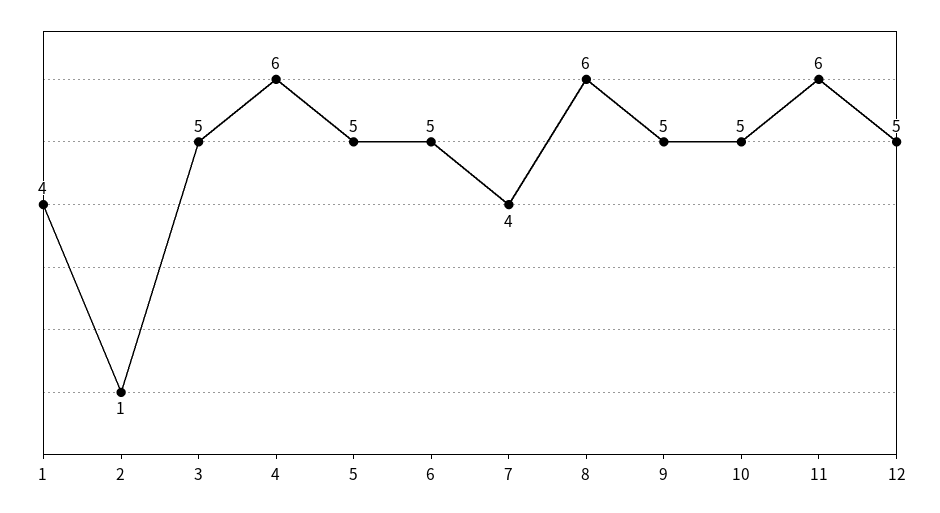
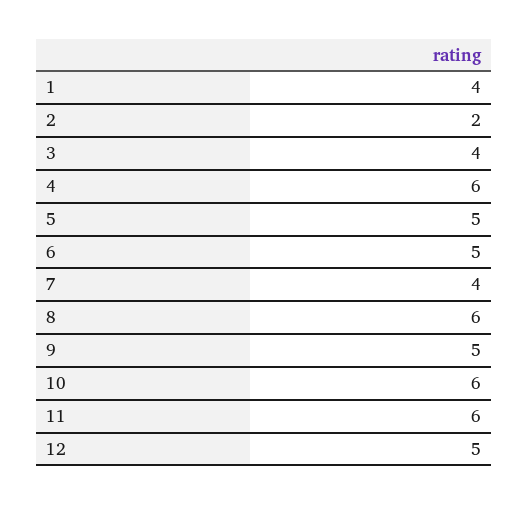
  {
    "1": 4,
-   "2": 1,
+   "2": 2,
-   "3": 5,
+   "3": 4,
    "4": 6,
    "5": 5,
    "6": 5,
    "7": 4,
    "8": 6,
    "9": 5,
-   "10": 5,
+   "10": 6,
    "11": 6,
    "12": 5
  }

